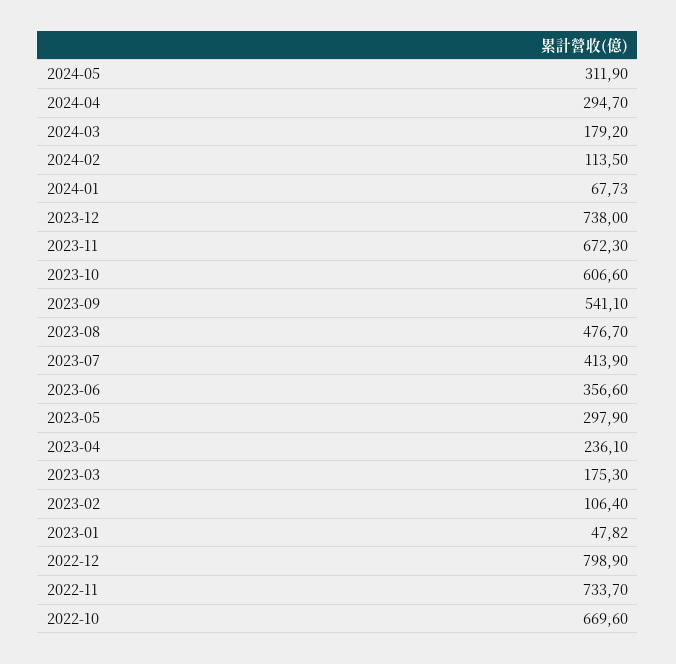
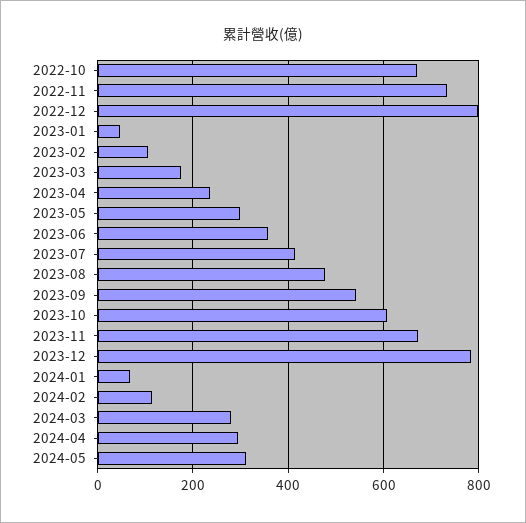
  {
    "2024-05": 311.9,
    "2024-04": 294.7,
-   "2024-03": 179.2,
+   "2024-03": 280,
    "2024-02": 113.5,
    "2024-01": 67.73,
-   "2023-12": 738,
+   "2023-12": 780,
    "2023-11": 672.3,
    "2023-10": 606.6,
    "2023-09": 541.1,
    "2023-08": 476.7,
    "2023-07": 413.9,
    "2023-06": 356.6,
    "2023-05": 297.9,
    "2023-04": 236.1,
    "2023-03": 175.3,
    "2023-02": 106.4,
    "2023-01": 47.82,
    "2022-12": 798.9,
    "2022-11": 733.7,
    "2022-10": 669.6
  }

